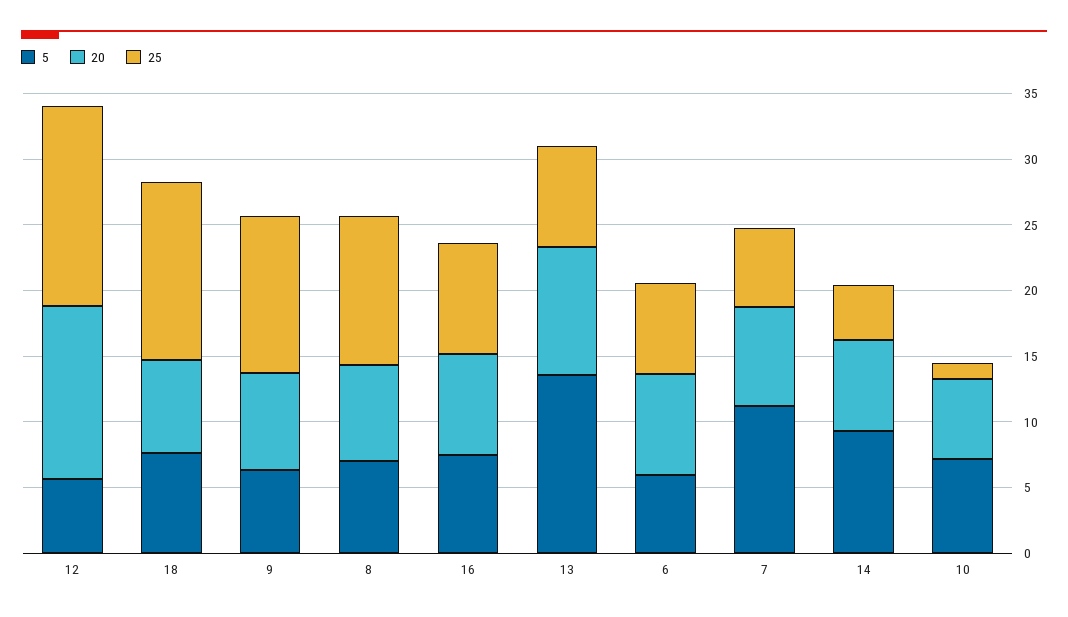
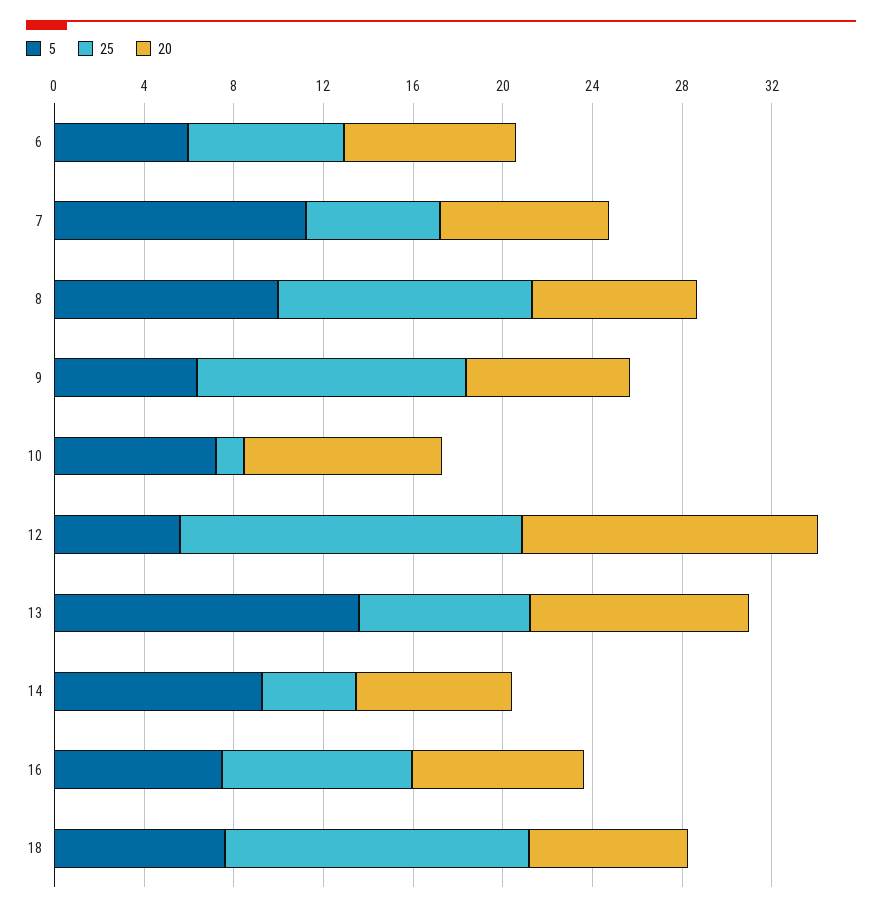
  {
    "5": {
      "12": 6,
      "18": 8,
      "9": 6,
-     "8": 7,
+     "8": 10,
      "16": 7,
      "13": 14,
      "6": 6,
      "7": 11,
      "14": 9,
      "10": 7
    },
    "20": {
      "12": 13,
      "18": 7,
      "9": 7,
      "8": 7,
      "16": 8,
      "13": 10,
      "6": 8,
      "7": 8,
      "14": 7,
-     "10": 6
+     "10": 9
    },
    "25": {
      "12": 15,
      "18": 14,
      "9": 12,
      "8": 11,
      "16": 9,
      "13": 8,
      "6": 7,
      "7": 6,
      "14": 4,
      "10": 1
    }
  }

